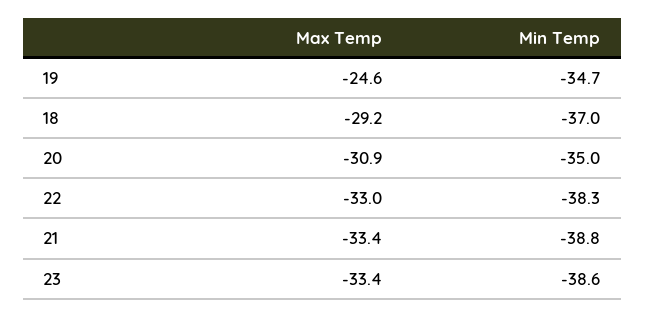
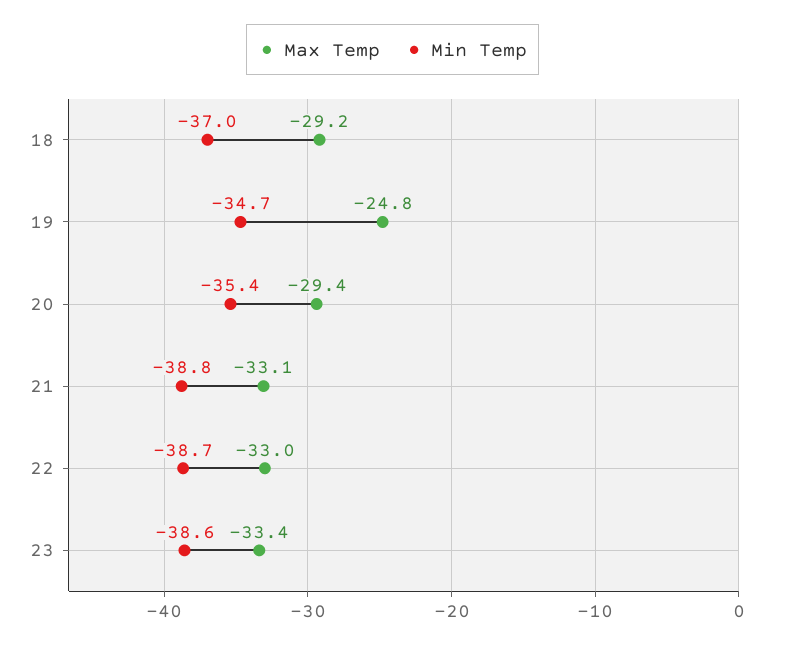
  {
    "Max Temp": {
-     "19": -24.6,
+     "19": -24.8,
      "18": -29.2,
-     "20": -30.9,
+     "20": -29.4,
      "22": -33,
-     "21": -33.4,
+     "21": -33.1,
      "23": -33.4
    },
    "Min Temp": {
      "19": -34.7,
      "18": -37,
-     "20": -35,
+     "20": -35.4,
-     "22": -38.3,
+     "22": -38.7,
      "21": -38.8,
      "23": -38.6
    }
  }

